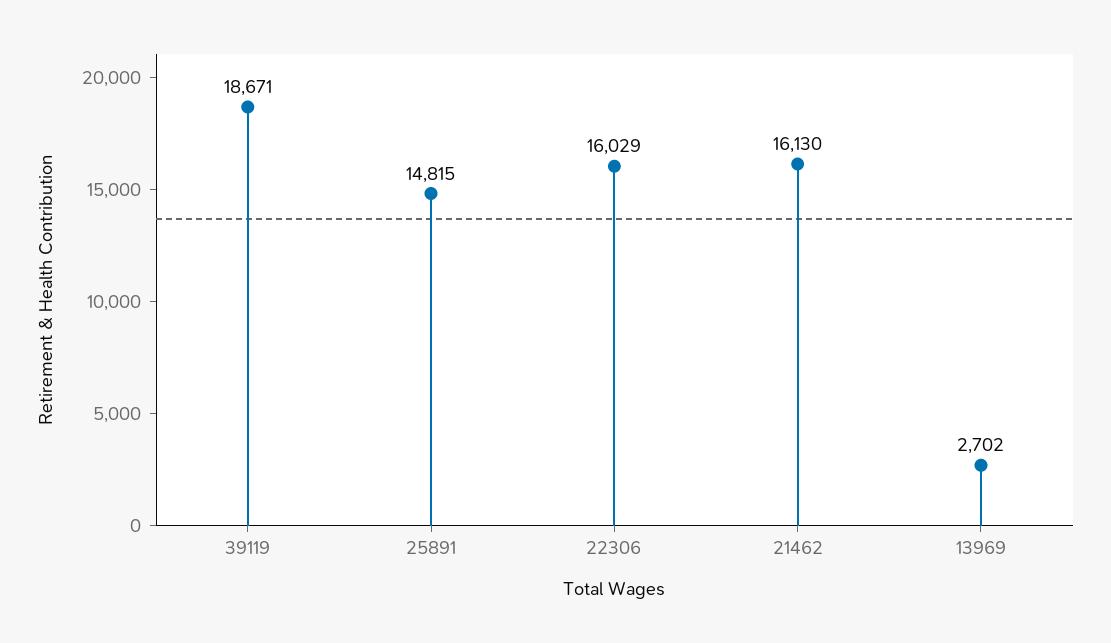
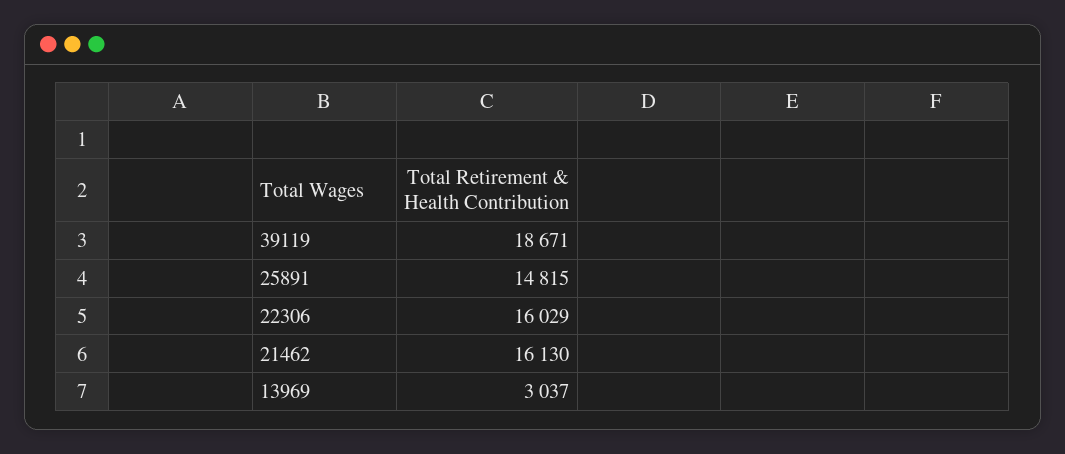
  {
    "39119": 18671,
    "25891": 14815,
    "22306": 16029,
    "21462": 16130,
-   "13969": 2702
+   "13969": 3037
  }

